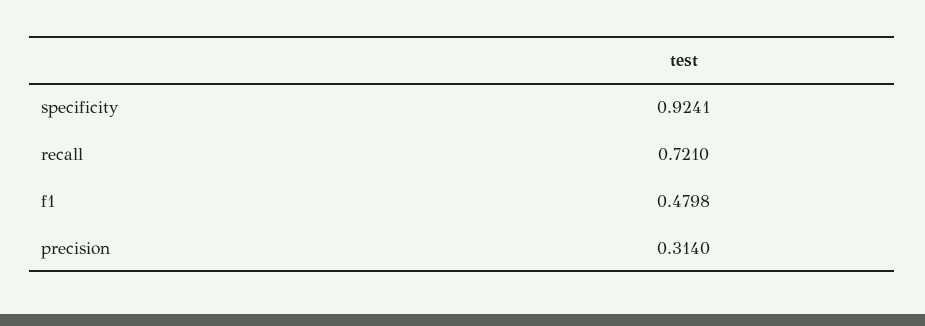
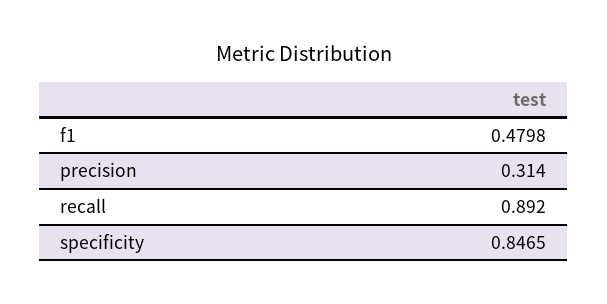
  {
-   "specificity": 0.9241,
+   "specificity": 0.8465,
-   "recall": 0.721,
+   "recall": 0.892,
    "f1": 0.4798,
    "precision": 0.314
  }

